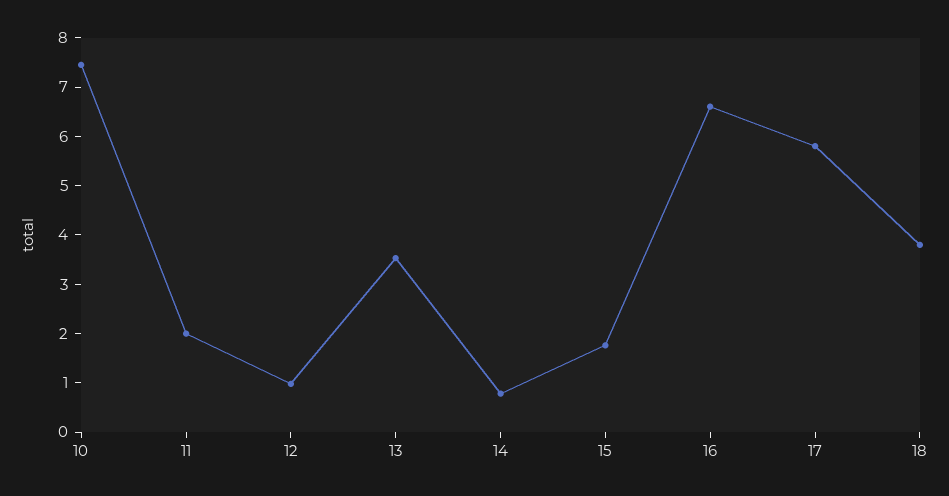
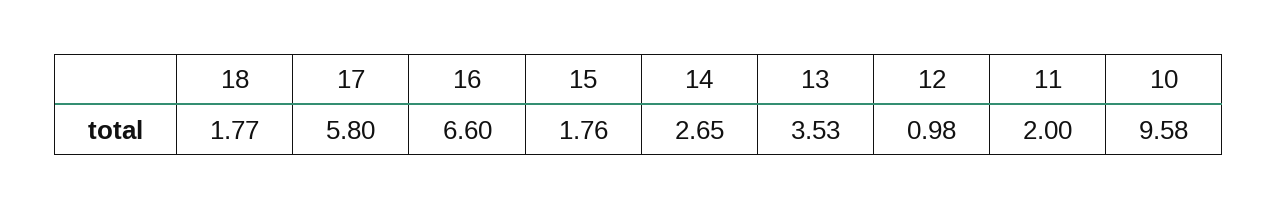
  {
-   "10": 7.4,
+   "10": 9.58,
    "11": 2,
    "12": 0.98,
    "13": 3.53,
-   "14": 0.8,
+   "14": 2.65,
    "15": 1.76,
    "16": 6.6,
    "17": 5.8,
-   "18": 3.8
+   "18": 1.77
  }

